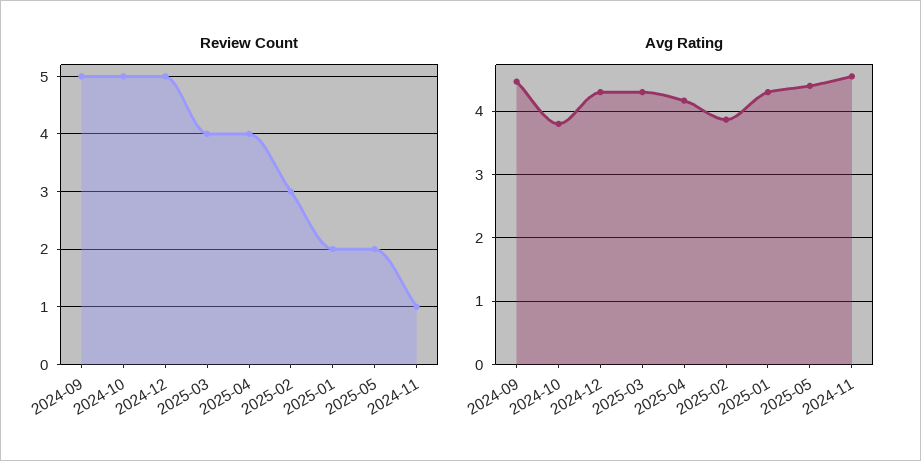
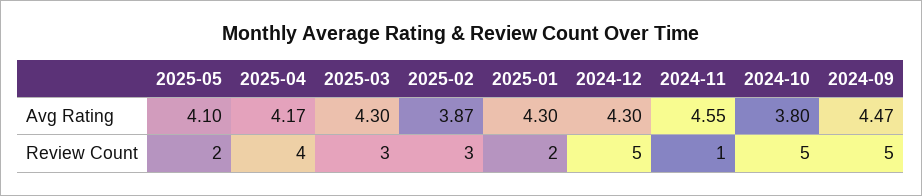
  {
    "Review Count": {
      "2024-09": 5,
      "2024-10": 5,
      "2024-12": 5,
-     "2025-03": 4,
+     "2025-03": 3,
      "2025-04": 4,
      "2025-02": 3,
      "2025-01": 2,
      "2025-05": 2,
      "2024-11": 1
    },
    "Avg Rating": {
      "2024-09": 4.47,
      "2024-10": 3.8,
      "2024-12": 4.3,
      "2025-03": 4.3,
      "2025-04": 4.17,
      "2025-02": 3.87,
      "2025-01": 4.3,
-     "2025-05": 4.4,
+     "2025-05": 4.1,
      "2024-11": 4.55
    }
  }

